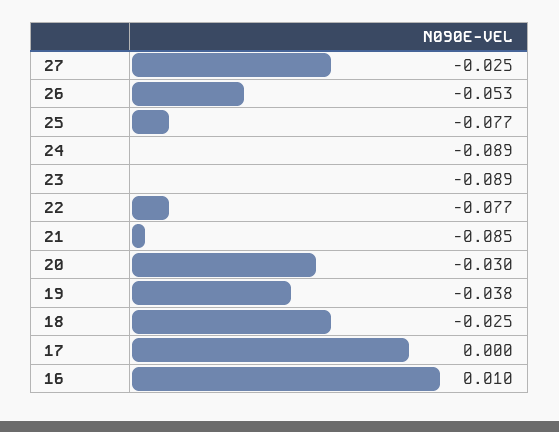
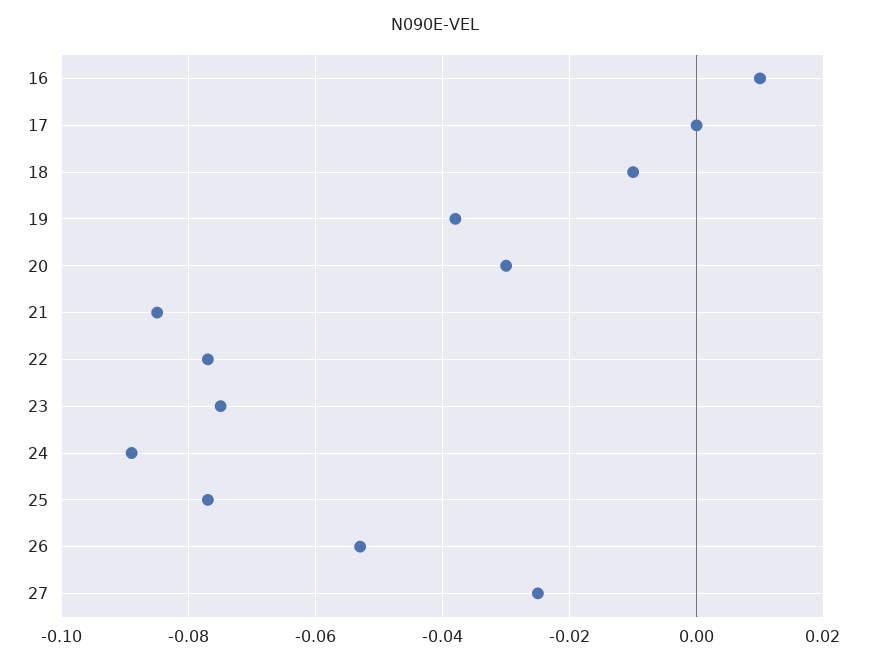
  {
    "27": -0.025,
    "26": -0.053,
    "25": -0.077,
    "24": -0.089,
-   "23": -0.089,
+   "23": -0.075,
    "22": -0.077,
    "21": -0.085,
    "20": -0.03,
    "19": -0.038,
-   "18": -0.025,
+   "18": -0.01,
    "17": 0,
    "16": 0.01
  }

